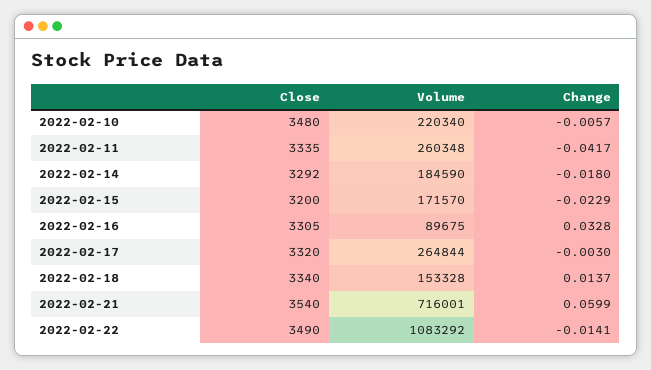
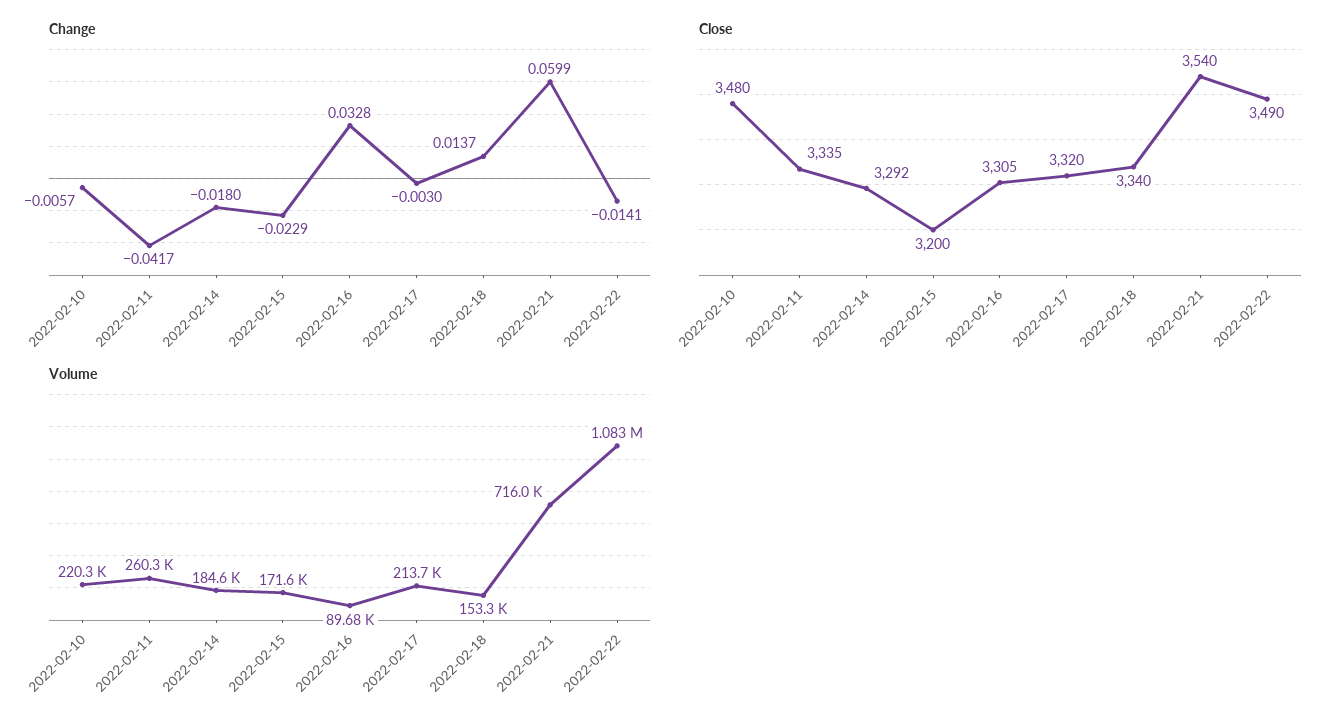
  {
    "Close": {
      "2022-02-10": 3480,
      "2022-02-11": 3335,
      "2022-02-14": 3292,
      "2022-02-15": 3200,
      "2022-02-16": 3305,
      "2022-02-17": 3320,
      "2022-02-18": 3340,
      "2022-02-21": 3540,
      "2022-02-22": 3490
    },
    "Volume": {
      "2022-02-10": 220340,
      "2022-02-11": 260348,
      "2022-02-14": 184590,
      "2022-02-15": 171570,
      "2022-02-16": 89675,
-     "2022-02-17": 264844,
+     "2022-02-17": 213700,
      "2022-02-18": 153328,
      "2022-02-21": 716001,
      "2022-02-22": 1083292
    },
    "Change": {
      "2022-02-10": -0.0057,
      "2022-02-11": -0.0417,
      "2022-02-14": -0.018,
      "2022-02-15": -0.0229,
      "2022-02-16": 0.0328,
      "2022-02-17": -0.003,
      "2022-02-18": 0.0137,
      "2022-02-21": 0.0599,
      "2022-02-22": -0.0141
    }
  }

